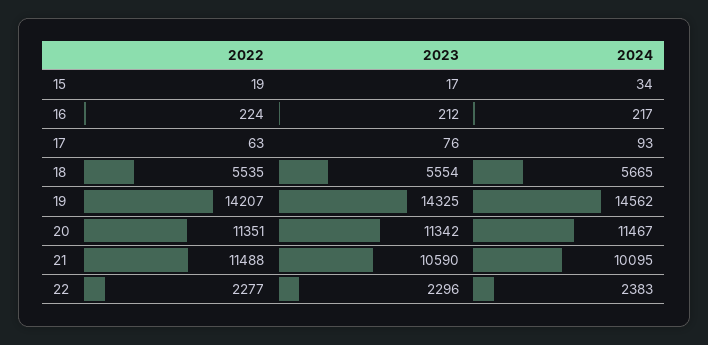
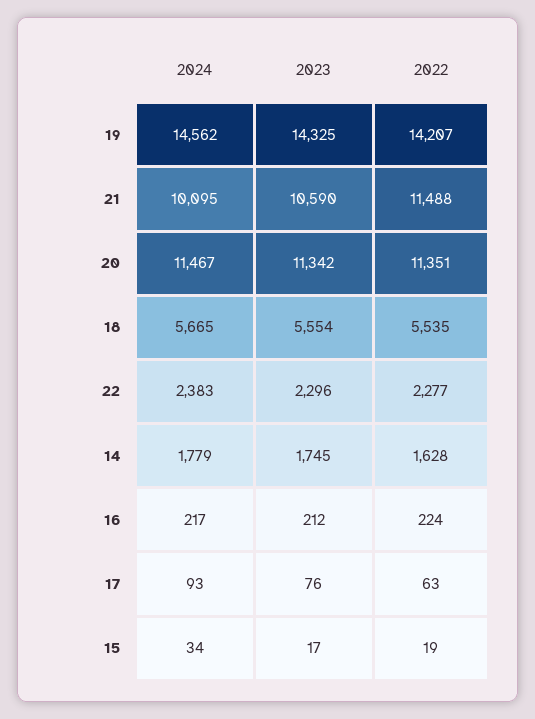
  {
    "2022": {
      "15": 19,
      "16": 224,
      "17": 63,
      "18": 5535,
      "19": 14207,
      "20": 11351,
      "21": 11488,
-     "22": 2277
+     "22": 2277,
+     "14": 1628
    },
    "2023": {
      "15": 17,
      "16": 212,
      "17": 76,
      "18": 5554,
      "19": 14325,
      "20": 11342,
      "21": 10590,
-     "22": 2296
+     "22": 2296,
+     "14": 1745
    },
    "2024": {
      "15": 34,
      "16": 217,
      "17": 93,
      "18": 5665,
      "19": 14562,
      "20": 11467,
      "21": 10095,
-     "22": 2383
+     "22": 2383,
+     "14": 1779
    }
  }

